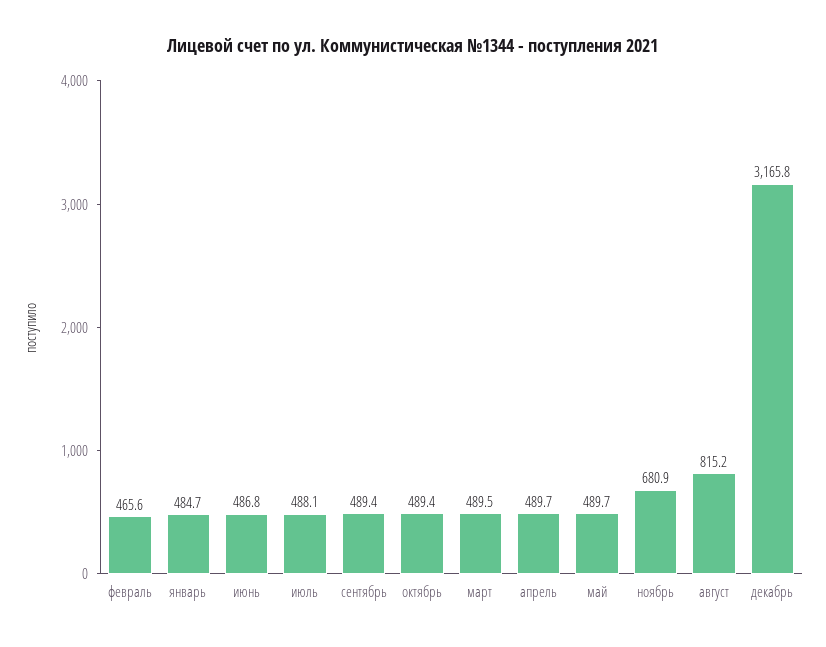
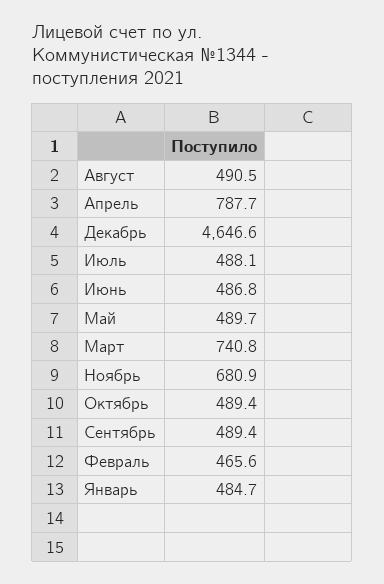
  {
    "февраль": 465.6,
    "январь": 484.7,
    "июнь": 486.8,
    "июль": 488.1,
    "сентябрь": 489.4,
    "октябрь": 489.4,
-   "март": 489.5,
+   "март": 740.8,
-   "апрель": 489.7,
+   "апрель": 787.7,
    "май": 489.7,
    "ноябрь": 680.9,
-   "август": 815.2,
+   "август": 490.5,
-   "декабрь": 3165.8
+   "декабрь": 4646.6
  }

